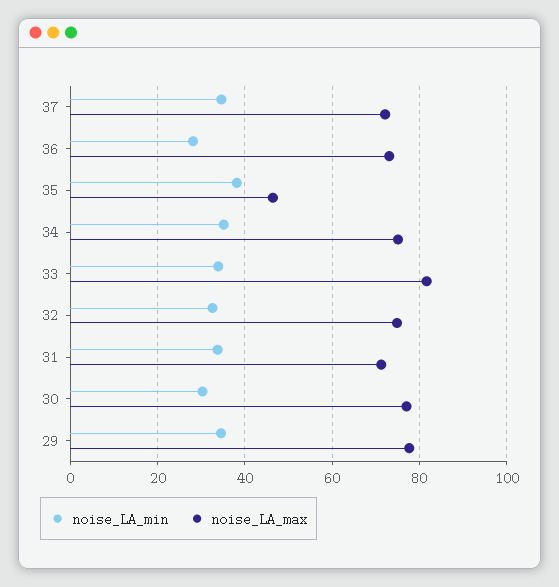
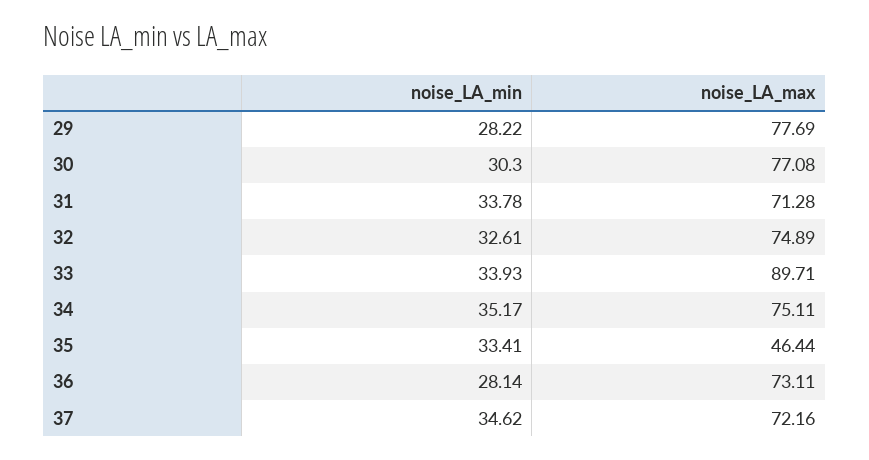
  {
    "noise_LA_min": {
      "37": 34.62,
      "36": 28.14,
-     "35": 38,
+     "35": 33.41,
      "34": 35.17,
      "33": 33.93,
      "32": 32.61,
      "31": 33.78,
      "30": 30.3,
-     "29": 34
+     "29": 28.22
    },
    "noise_LA_max": {
      "37": 72.16,
      "36": 73.11,
      "35": 46.44,
      "34": 75.11,
-     "33": 82,
+     "33": 89.71,
      "32": 74.89,
      "31": 71.28,
      "30": 77.08,
      "29": 77.69
    }
  }

